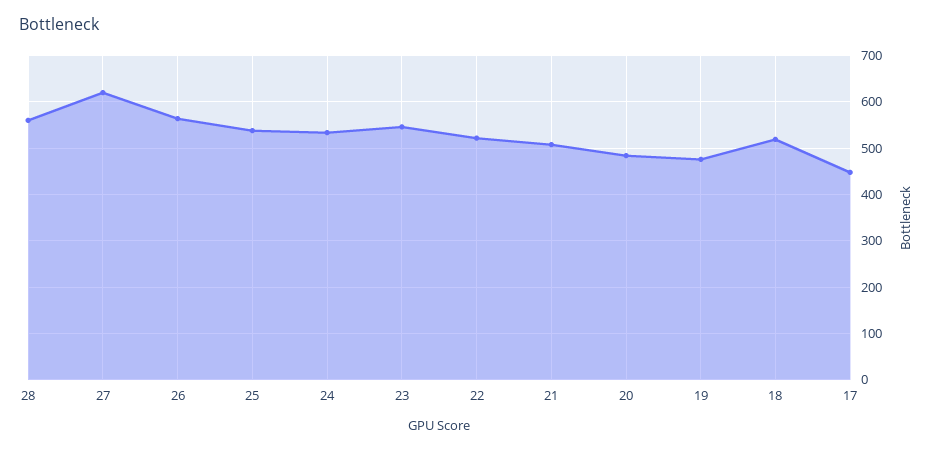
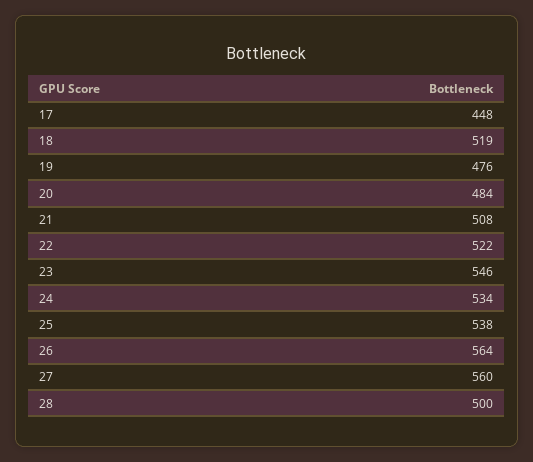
  {
-   "28": 560,
+   "28": 500,
-   "27": 620,
+   "27": 560,
    "26": 564,
    "25": 538,
    "24": 534,
    "23": 546,
    "22": 522,
    "21": 508,
    "20": 484,
    "19": 476,
    "18": 519,
    "17": 448
  }

